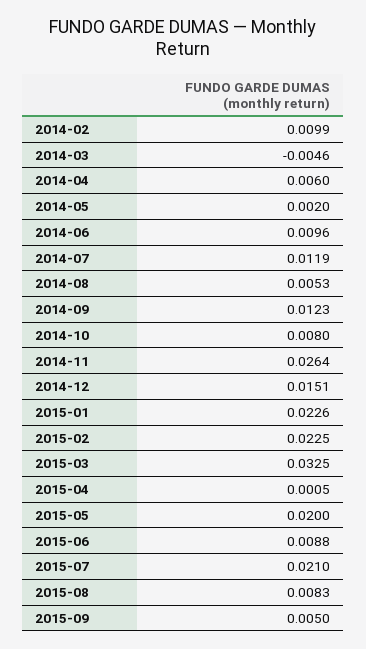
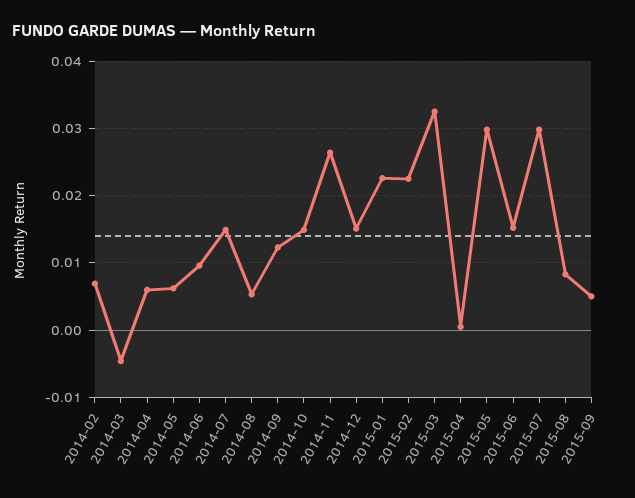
  {
-   "2014-02": 0.0099,
+   "2014-02": 0.007,
    "2014-03": -0.0046,
    "2014-04": 0.006,
-   "2014-05": 0.002,
+   "2014-05": 0.006,
    "2014-06": 0.0096,
-   "2014-07": 0.0119,
+   "2014-07": 0.015,
    "2014-08": 0.0053,
    "2014-09": 0.0123,
-   "2014-10": 0.008,
+   "2014-10": 0.015,
    "2014-11": 0.0264,
    "2014-12": 0.0151,
    "2015-01": 0.0226,
    "2015-02": 0.0225,
    "2015-03": 0.0325,
    "2015-04": 0.0005,
-   "2015-05": 0.02,
+   "2015-05": 0.03,
-   "2015-06": 0.0088,
+   "2015-06": 0.015,
-   "2015-07": 0.021,
+   "2015-07": 0.03,
    "2015-08": 0.0083,
    "2015-09": 0.005
  }

